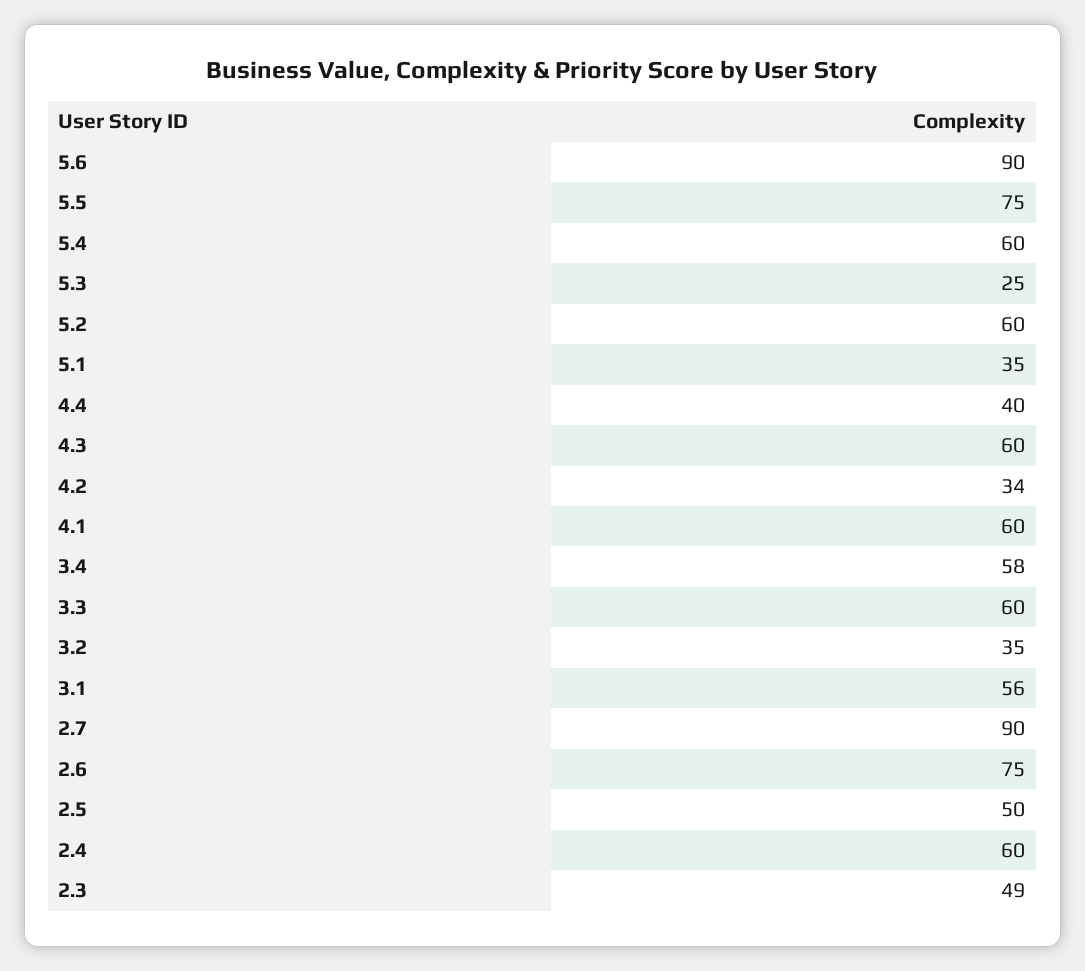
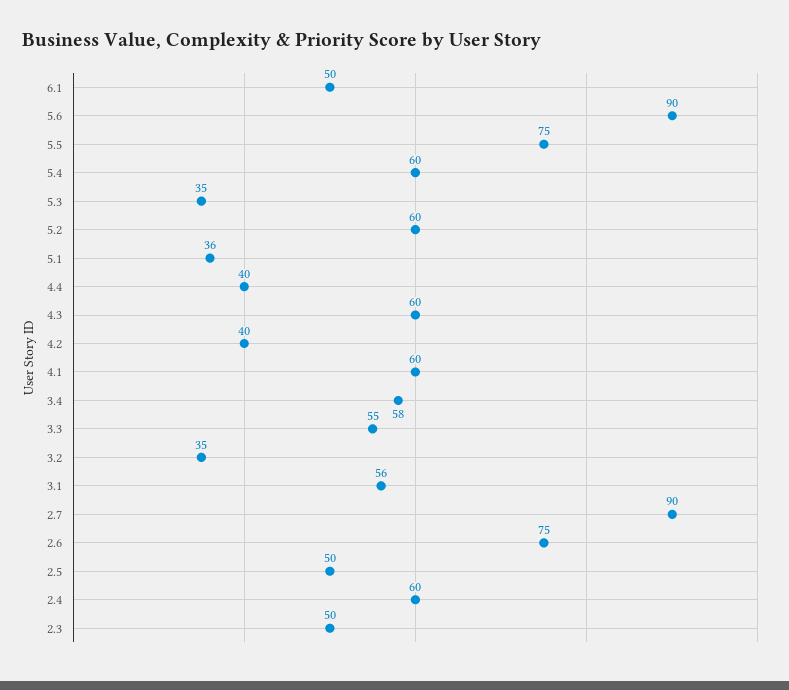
  {
    "5.6": 90,
    "5.5": 75,
    "5.4": 60,
-   "5.3": 25,
+   "5.3": 35,
    "5.2": 60,
-   "5.1": 35,
+   "5.1": 36,
    "4.4": 40,
    "4.3": 60,
-   "4.2": 34,
+   "4.2": 40,
    "4.1": 60,
    "3.4": 58,
-   "3.3": 60,
+   "3.3": 55,
    "3.2": 35,
    "3.1": 56,
    "2.7": 90,
    "2.6": 75,
    "2.5": 50,
    "2.4": 60,
-   "2.3": 49
+   "2.3": 50,
+   "6.1": 50
  }

